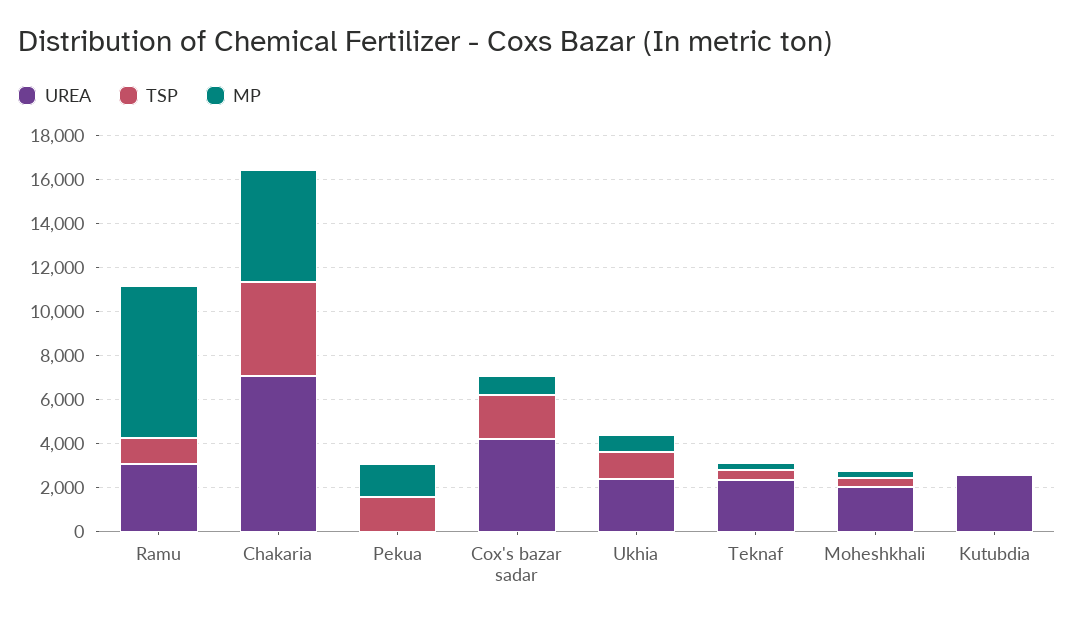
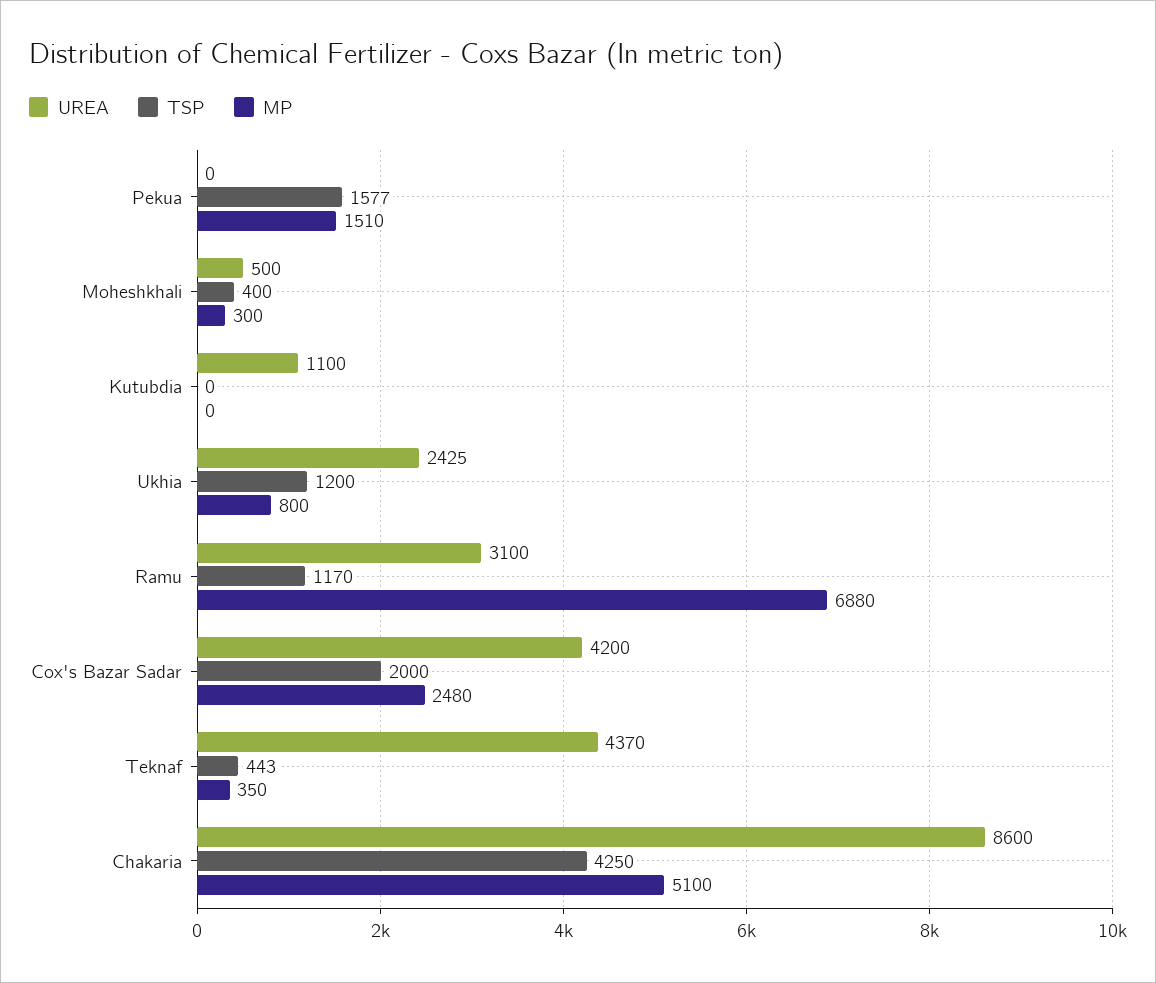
  {
    "UREA": {
      "Ramu": 3100,
-     "Chakaria": 7000,
+     "Chakaria": 8600,
      "Pekua": 0,
      "Cox's bazar sadar": 4200,
      "Ukhia": 2425,
-     "Teknaf": 2500,
+     "Teknaf": 4370,
-     "Moheshkhali": 2000,
+     "Moheshkhali": 500,
-     "Kutubdia": 2500
+     "Kutubdia": 1100
    },
    "TSP": {
      "Ramu": 1170,
      "Chakaria": 4250,
      "Pekua": 1577,
      "Cox's bazar sadar": 2000,
      "Ukhia": 1200,
      "Teknaf": 443,
      "Moheshkhali": 400,
      "Kutubdia": 0
    },
    "MP": {
      "Ramu": 6880,
      "Chakaria": 5100,
      "Pekua": 1510,
-     "Cox's bazar sadar": 1000,
+     "Cox's bazar sadar": 2480,
      "Ukhia": 800,
      "Teknaf": 350,
      "Moheshkhali": 300,
      "Kutubdia": 0
    }
  }

